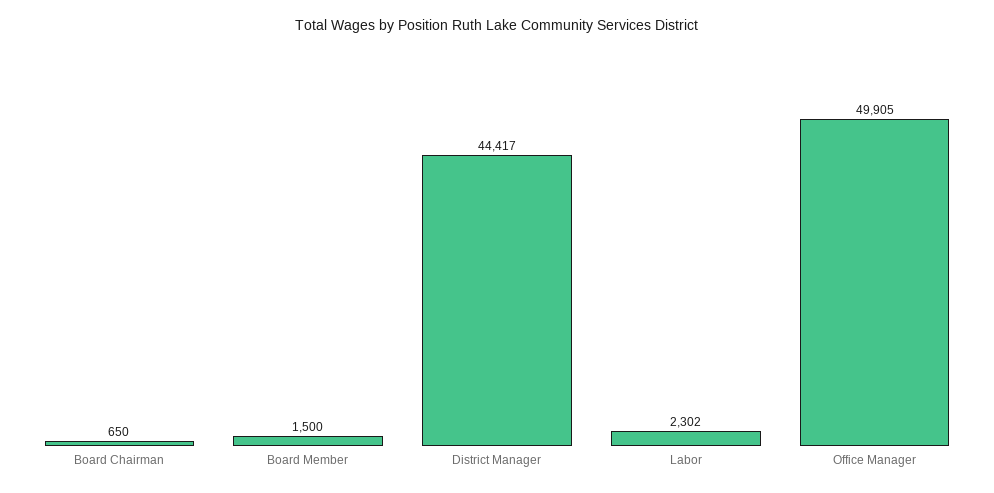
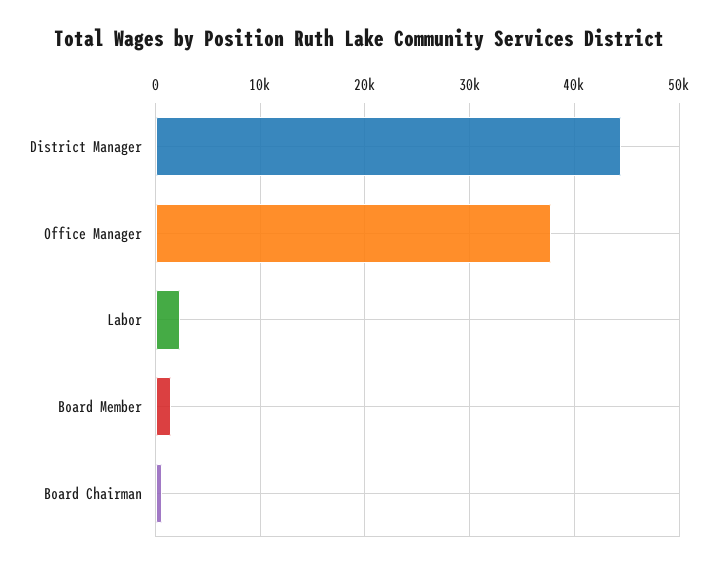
  {
    "Board Chairman": 650,
    "Board Member": 1500,
    "District Manager": 44417,
    "Labor": 2302,
-   "Office Manager": 49905
+   "Office Manager": 38000
  }

